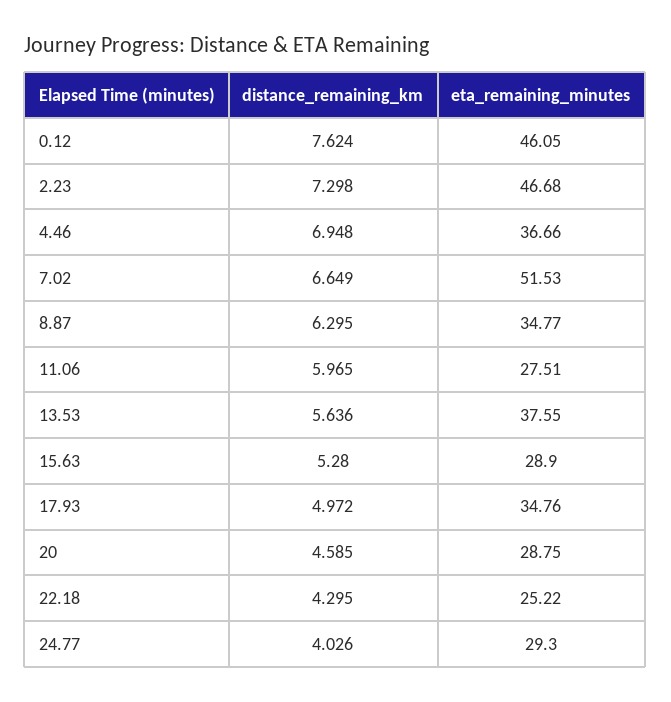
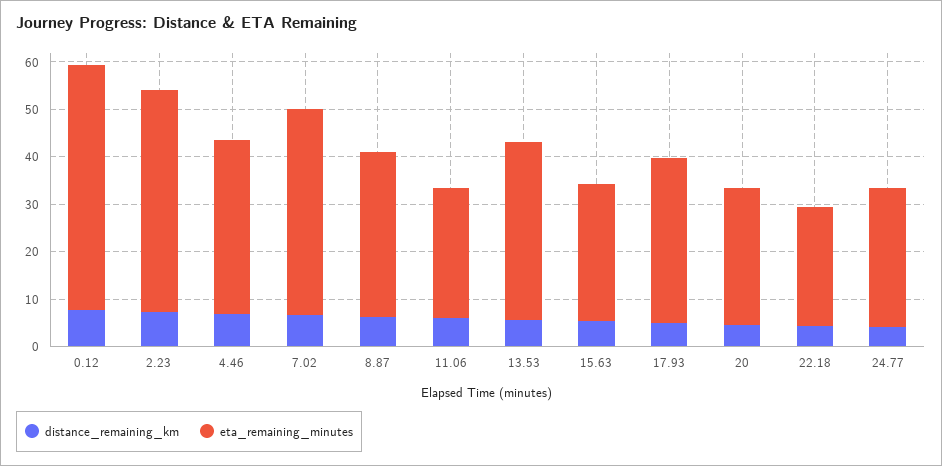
  {
    "distance_remaining_km": {
      "0.12": 7.624,
      "2.23": 7.298,
      "4.46": 6.948,
      "7.02": 6.649,
      "8.87": 6.295,
      "11.06": 5.965,
      "13.53": 5.636,
      "15.63": 5.28,
      "17.93": 4.972,
      "20": 4.585,
      "22.18": 4.295,
      "24.77": 4.026
    },
    "eta_remaining_minutes": {
-     "0.12": 46.05,
+     "0.12": 52,
      "2.23": 46.68,
      "4.46": 36.66,
-     "7.02": 51.53,
+     "7.02": 44,
      "8.87": 34.77,
      "11.06": 27.51,
      "13.53": 37.55,
      "15.63": 28.9,
      "17.93": 34.76,
      "20": 28.75,
      "22.18": 25.22,
      "24.77": 29.3
    }
  }

